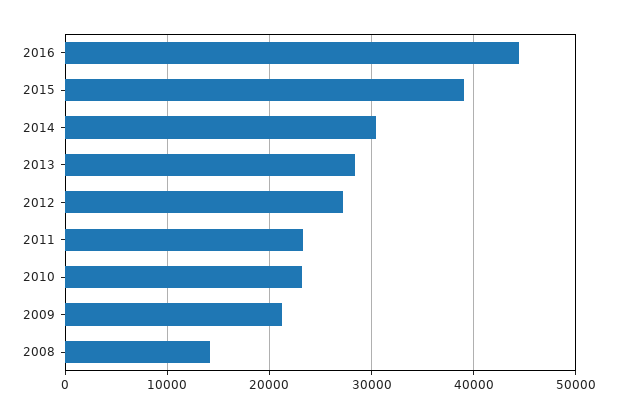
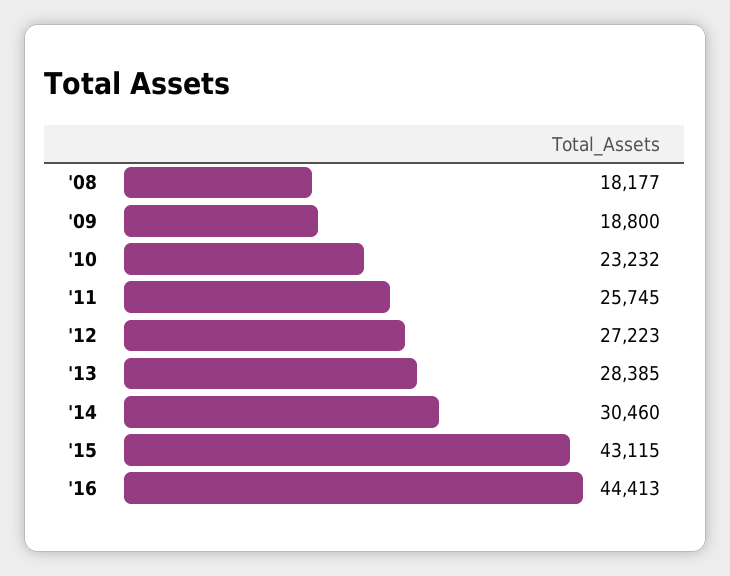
  {
    "2016": 44413,
-   "2015": 39000,
+   "2015": 43115,
    "2014": 30460,
    "2013": 28385,
    "2012": 27223,
-   "2011": 23000,
+   "2011": 25745,
    "2010": 23232,
-   "2009": 21000,
+   "2009": 18800,
-   "2008": 14000
+   "2008": 18177
  }

